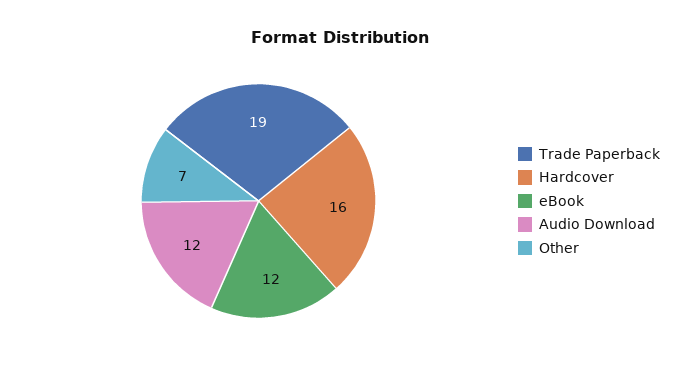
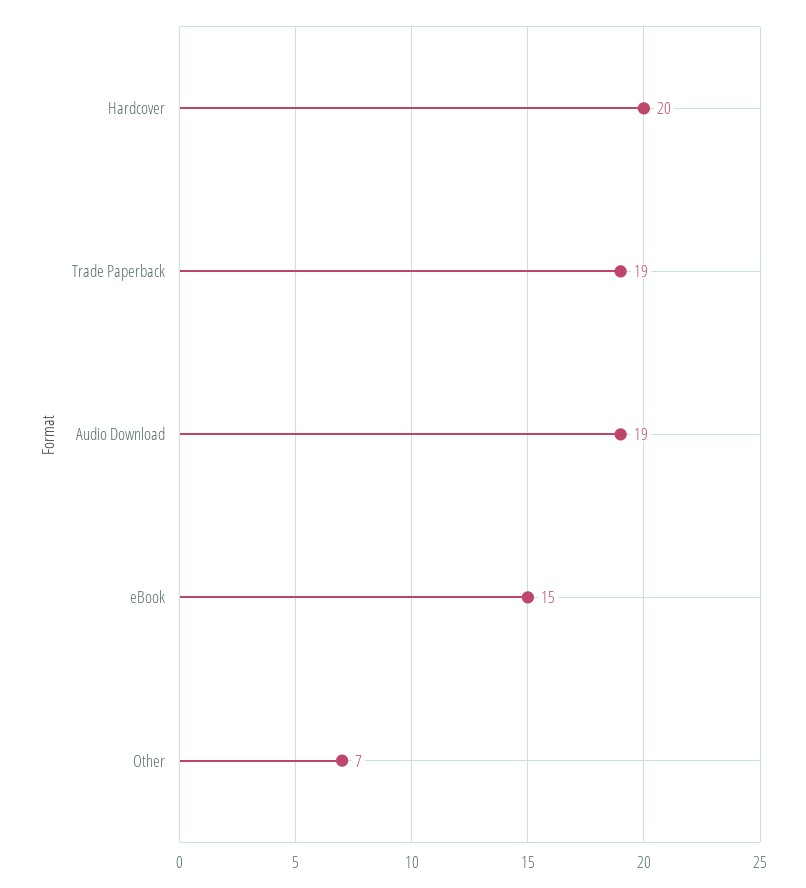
  {
    "Trade Paperback": 19,
-   "Hardcover": 16,
+   "Hardcover": 20,
-   "eBook": 12,
+   "eBook": 15,
-   "Audio Download": 12,
+   "Audio Download": 19,
    "Other": 7
  }

